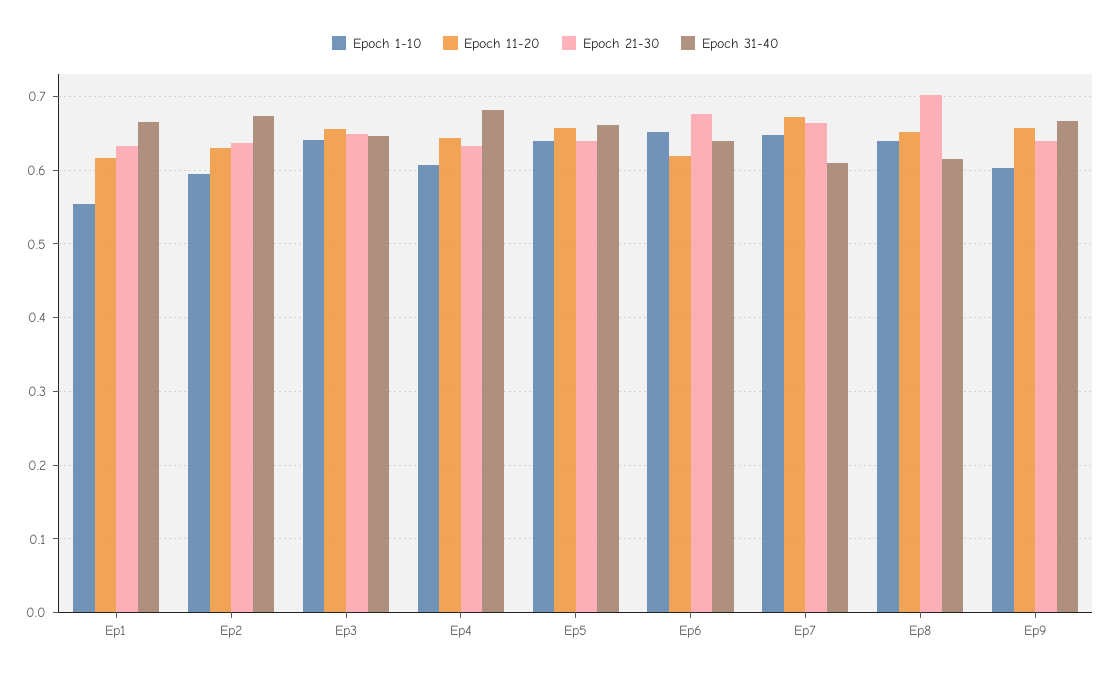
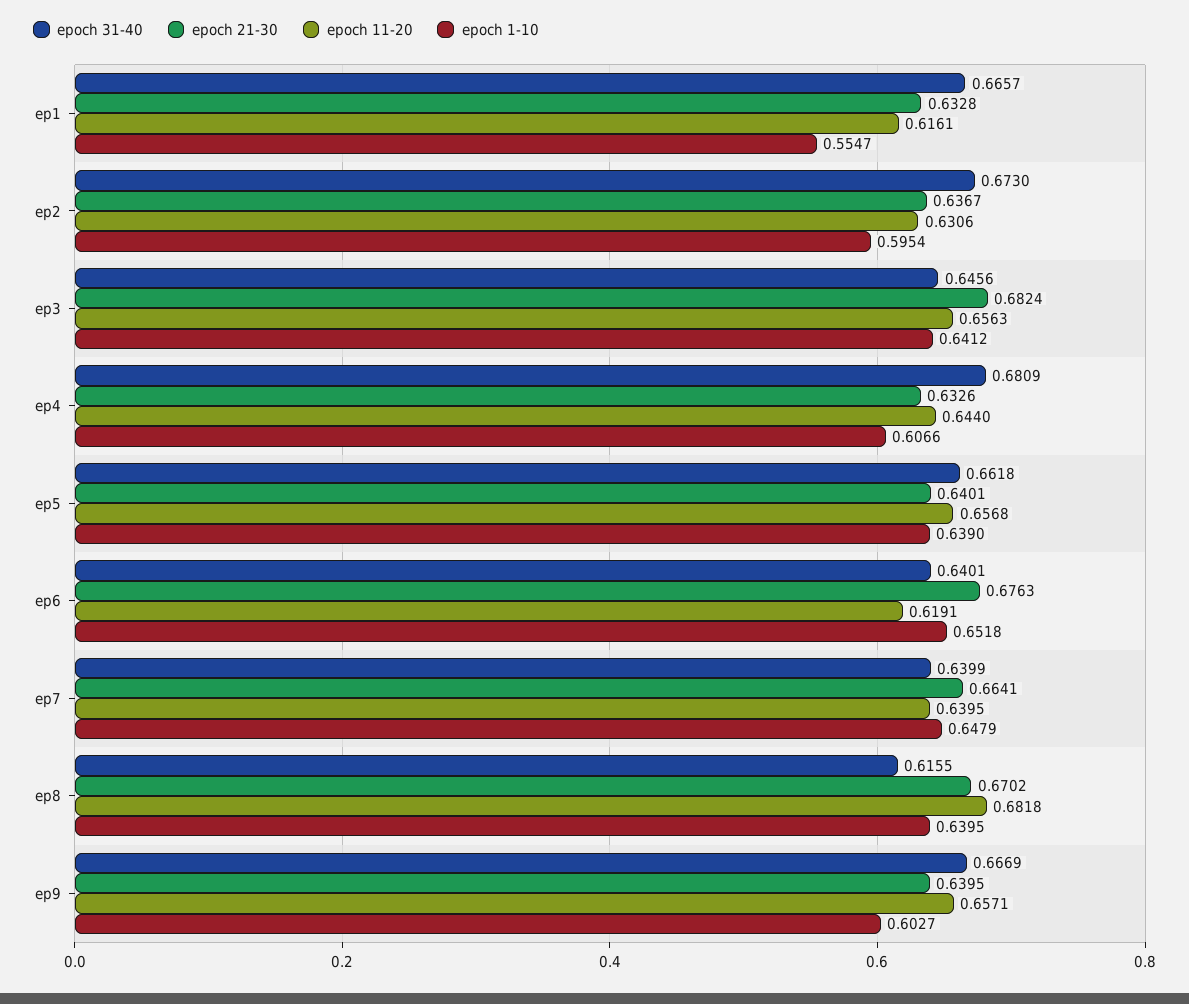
  {
    "Epoch 1-10": {
      "Ep1": 0.5547,
      "Ep2": 0.5954,
      "Ep3": 0.6412,
      "Ep4": 0.6066,
      "Ep5": 0.639,
      "Ep6": 0.6518,
      "Ep7": 0.6479,
      "Ep8": 0.6395,
      "Ep9": 0.6027
    },
    "Epoch 11-20": {
      "Ep1": 0.6161,
      "Ep2": 0.6306,
      "Ep3": 0.6563,
      "Ep4": 0.644,
      "Ep5": 0.6568,
      "Ep6": 0.6191,
-     "Ep7": 0.67,
+     "Ep7": 0.6395,
-     "Ep8": 0.65,
+     "Ep8": 0.6818,
      "Ep9": 0.6571
    },
    "Epoch 21-30": {
      "Ep1": 0.6328,
      "Ep2": 0.6367,
-     "Ep3": 0.65,
+     "Ep3": 0.6824,
      "Ep4": 0.6326,
      "Ep5": 0.6401,
      "Ep6": 0.6763,
      "Ep7": 0.6641,
-     "Ep8": 0.7,
+     "Ep8": 0.6702,
      "Ep9": 0.6395
    },
    "Epoch 31-40": {
      "Ep1": 0.6657,
      "Ep2": 0.673,
      "Ep3": 0.6456,
      "Ep4": 0.6809,
      "Ep5": 0.6618,
      "Ep6": 0.6401,
-     "Ep7": 0.61,
+     "Ep7": 0.6399,
      "Ep8": 0.6155,
      "Ep9": 0.6669
    }
  }

